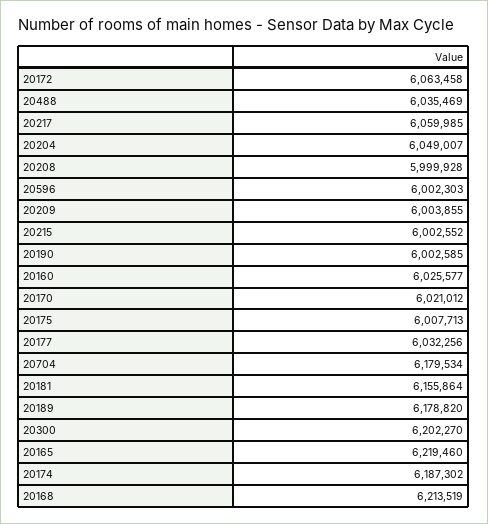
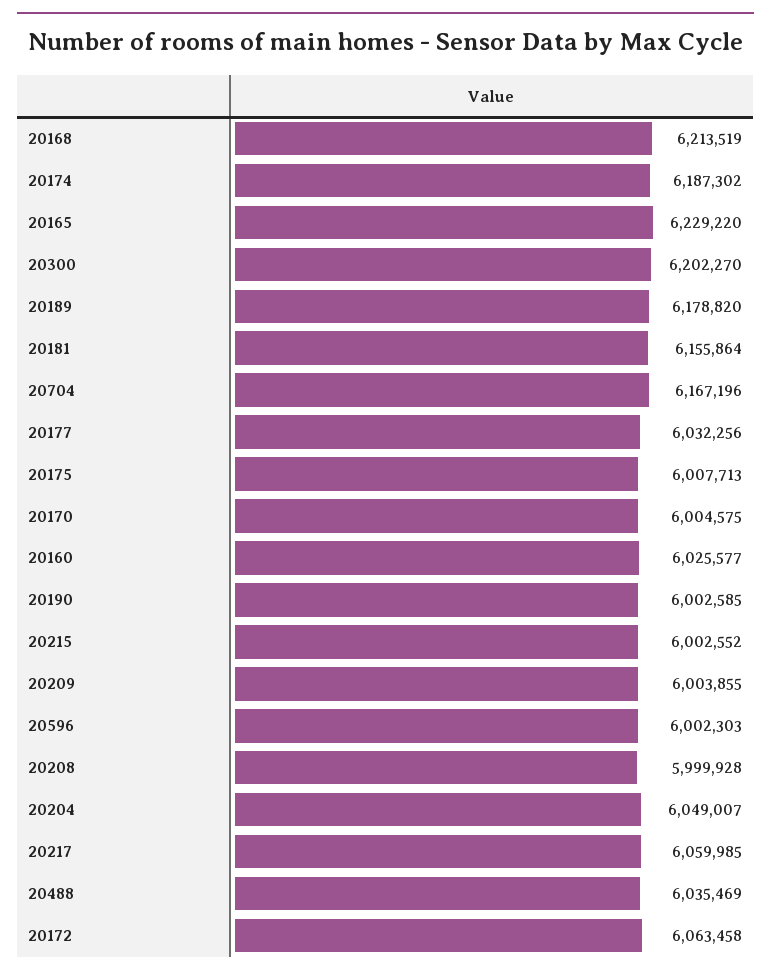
  {
    "20172": 6063458,
    "20488": 6035469,
    "20217": 6059985,
    "20204": 6049007,
    "20208": 5999928,
    "20596": 6002303,
    "20209": 6003855,
    "20215": 6002552,
    "20190": 6002585,
    "20160": 6025577,
-   "20170": 6021012,
+   "20170": 6004575,
    "20175": 6007713,
    "20177": 6032256,
-   "20704": 6179534,
+   "20704": 6167196,
    "20181": 6155864,
    "20189": 6178820,
    "20300": 6202270,
-   "20165": 6219460,
+   "20165": 6229220,
    "20174": 6187302,
    "20168": 6213519
  }

